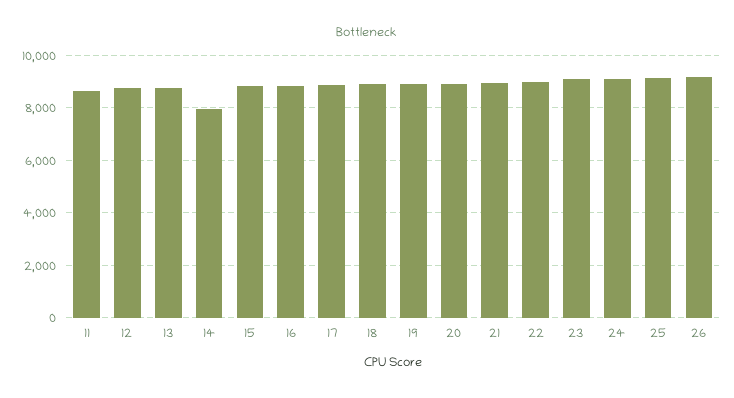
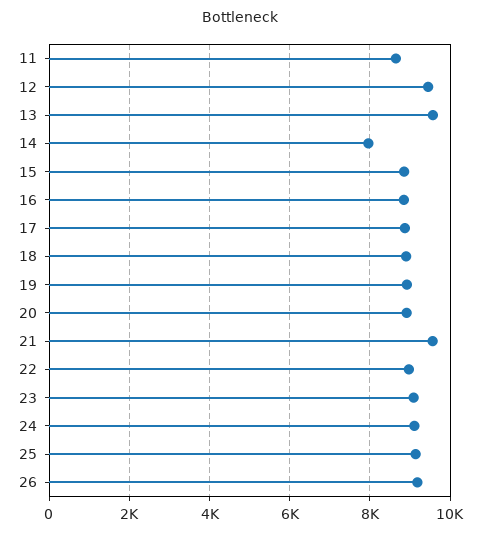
  {
    "11": 8600,
-   "12": 8750,
+   "12": 9400,
-   "13": 8750,
+   "13": 9600,
    "14": 8000,
    "15": 8800,
    "16": 8800,
    "17": 8800,
    "18": 9000,
    "19": 9000,
    "20": 9000,
-   "21": 9000,
+   "21": 9600,
    "22": 9000,
    "23": 9000,
    "24": 9200,
    "25": 9200,
    "26": 9200
  }

